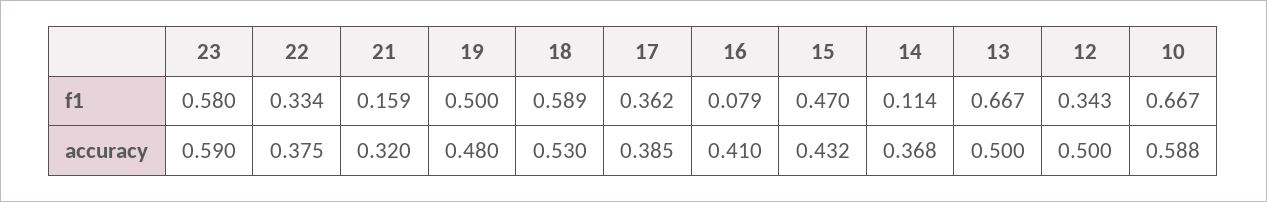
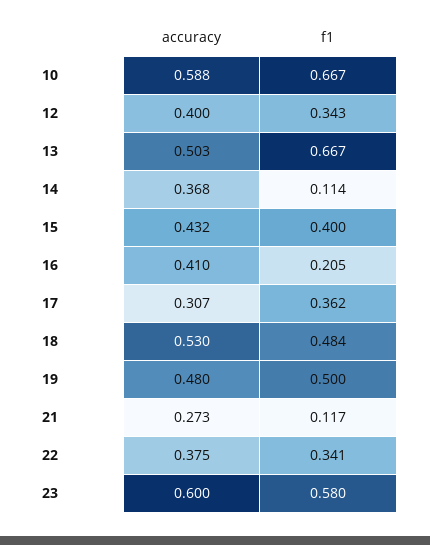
  {
    "23": {
      "f1": 0.58,
-     "accuracy": 0.59
+     "accuracy": 0.6
    },
    "22": {
-     "f1": 0.334,
+     "f1": 0.341,
      "accuracy": 0.375
    },
    "21": {
-     "f1": 0.159,
+     "f1": 0.117,
-     "accuracy": 0.32
+     "accuracy": 0.273
    },
    "19": {
      "f1": 0.5,
      "accuracy": 0.48
    },
    "18": {
-     "f1": 0.589,
+     "f1": 0.484,
      "accuracy": 0.53
    },
    "17": {
      "f1": 0.362,
-     "accuracy": 0.385
+     "accuracy": 0.307
    },
    "16": {
-     "f1": 0.079,
+     "f1": 0.205,
      "accuracy": 0.41
    },
    "15": {
-     "f1": 0.47,
+     "f1": 0.4,
      "accuracy": 0.432
    },
    "14": {
      "f1": 0.114,
      "accuracy": 0.368
    },
    "13": {
      "f1": 0.667,
-     "accuracy": 0.5
+     "accuracy": 0.503
    },
    "12": {
      "f1": 0.343,
-     "accuracy": 0.5
+     "accuracy": 0.4
    },
    "10": {
      "f1": 0.667,
      "accuracy": 0.588
    }
  }

